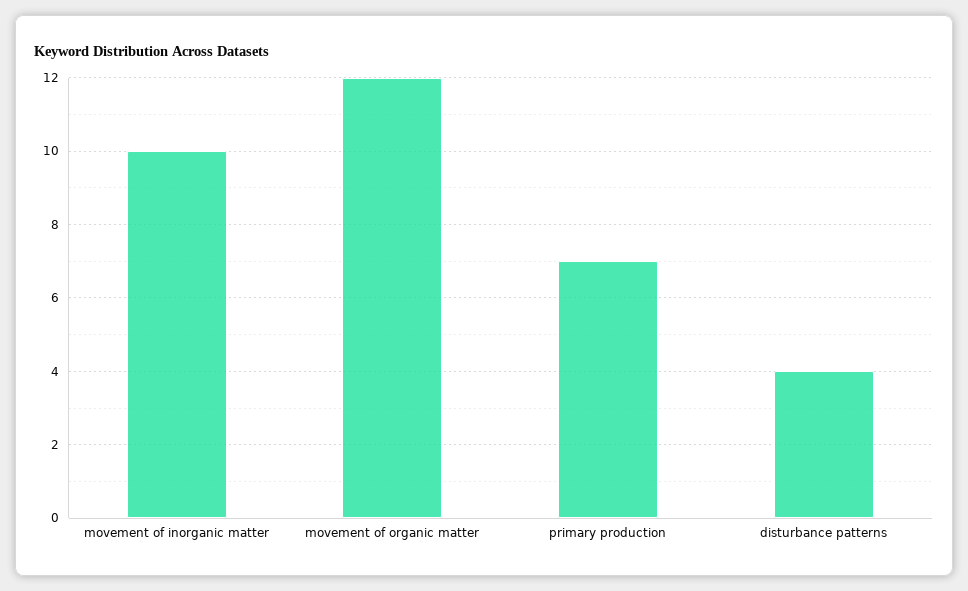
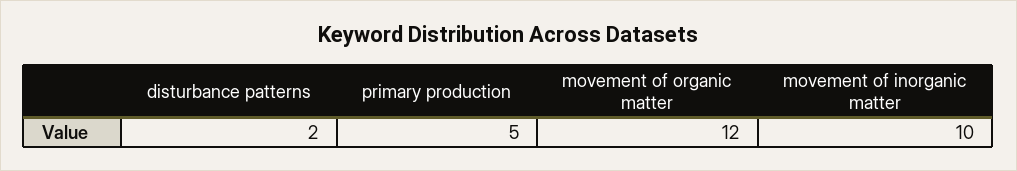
  {
    "movement of inorganic matter": 10,
    "movement of organic matter": 12,
-   "primary production": 7,
+   "primary production": 5,
-   "disturbance patterns": 4
+   "disturbance patterns": 2
  }

